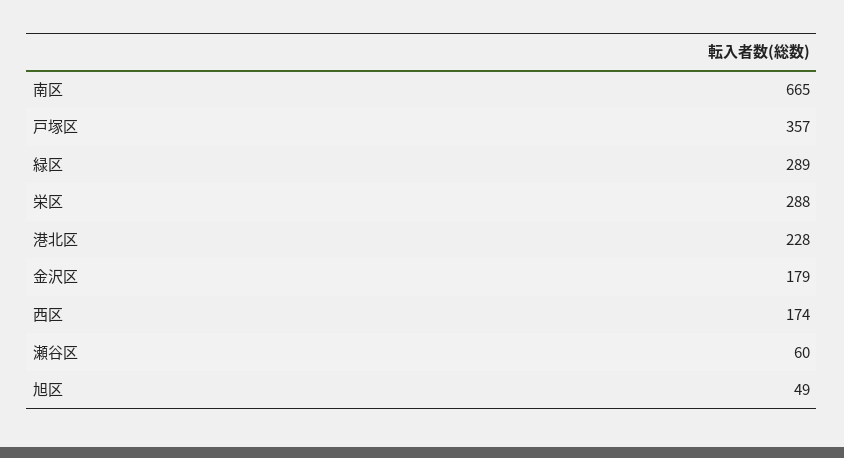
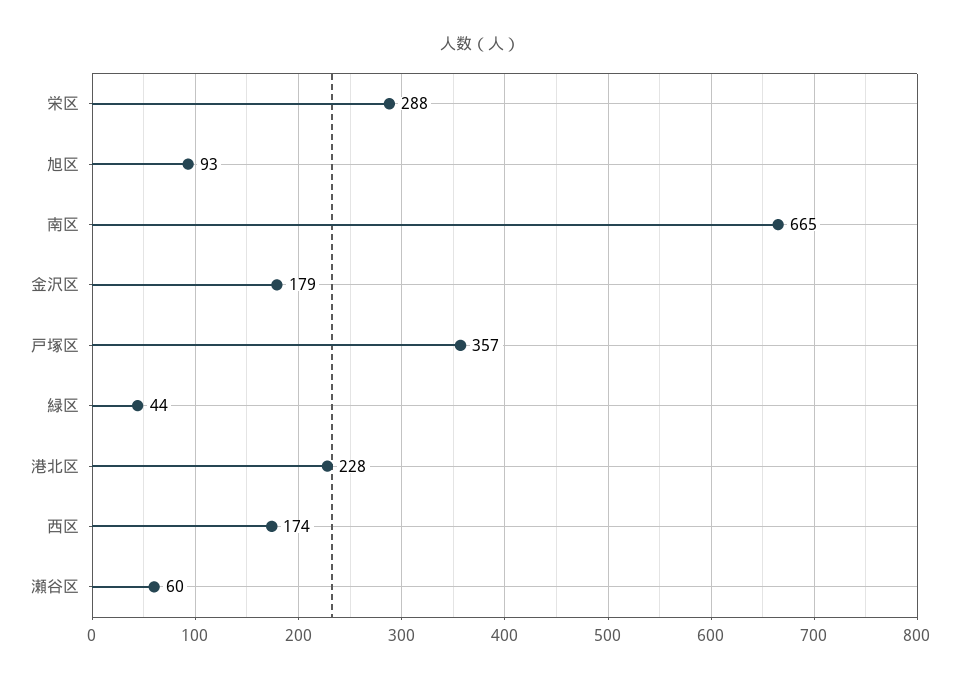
  {
    "南区": 665,
    "戸塚区": 357,
-   "緑区": 289,
+   "緑区": 44,
    "栄区": 288,
    "港北区": 228,
    "金沢区": 179,
    "西区": 174,
    "瀬谷区": 60,
-   "旭区": 49
+   "旭区": 93
  }

